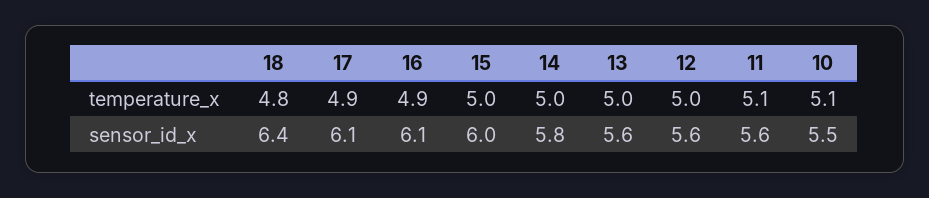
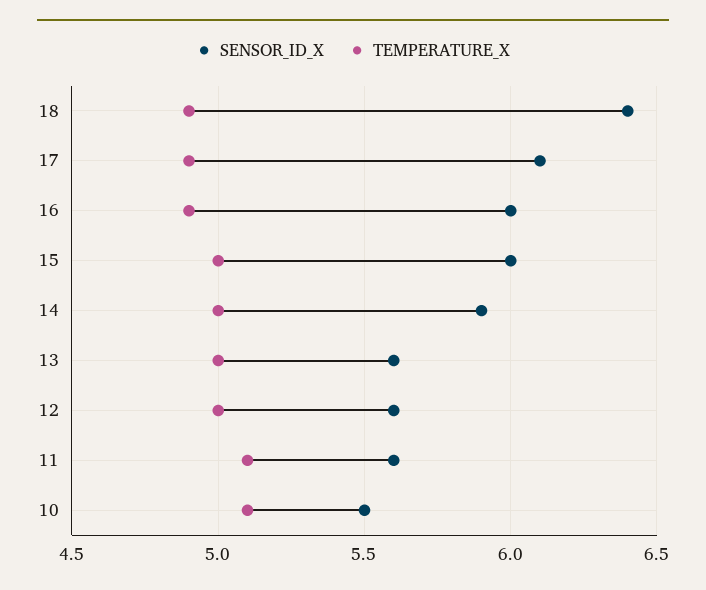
  {
    "temperature_x": {
-     "18": 4.8,
+     "18": 4.9,
      "17": 4.9,
      "16": 4.9,
      "15": 5,
      "14": 5,
      "13": 5,
      "12": 5,
      "11": 5.1,
      "10": 5.1
    },
    "sensor_id_x": {
      "18": 6.4,
      "17": 6.1,
-     "16": 6.1,
+     "16": 6,
      "15": 6,
-     "14": 5.8,
+     "14": 5.9,
      "13": 5.6,
      "12": 5.6,
      "11": 5.6,
      "10": 5.5
    }
  }

